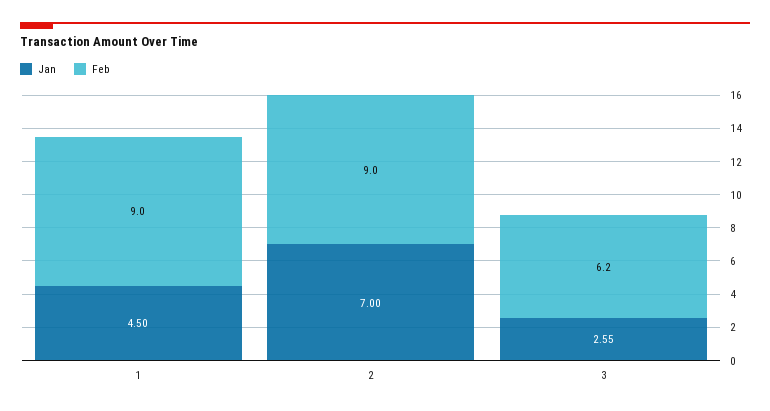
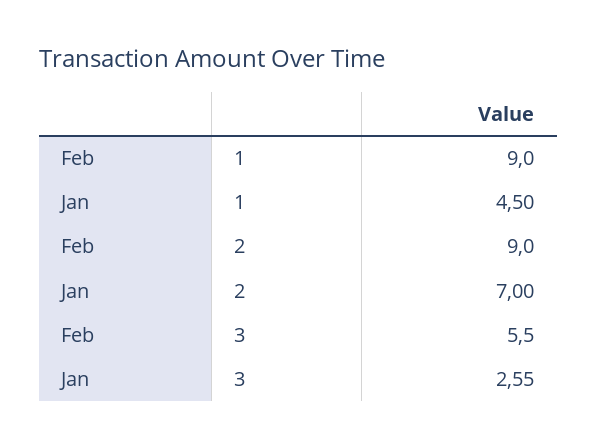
  {
    "Jan": {
      "1": 4.5,
      "2": 7,
      "3": 2.55
    },
    "Feb": {
      "1": 9,
      "2": 9,
-     "3": 6.2
+     "3": 5.5
    }
  }

